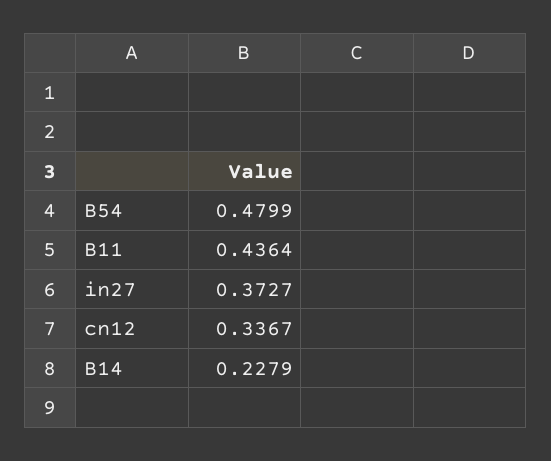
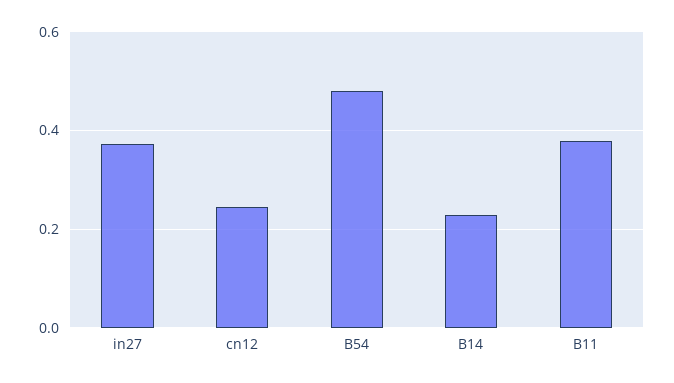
  {
    "B54": 0.4799,
-   "B11": 0.4364,
+   "B11": 0.38,
    "in27": 0.3727,
-   "cn12": 0.3367,
+   "cn12": 0.24,
    "B14": 0.2279
  }

